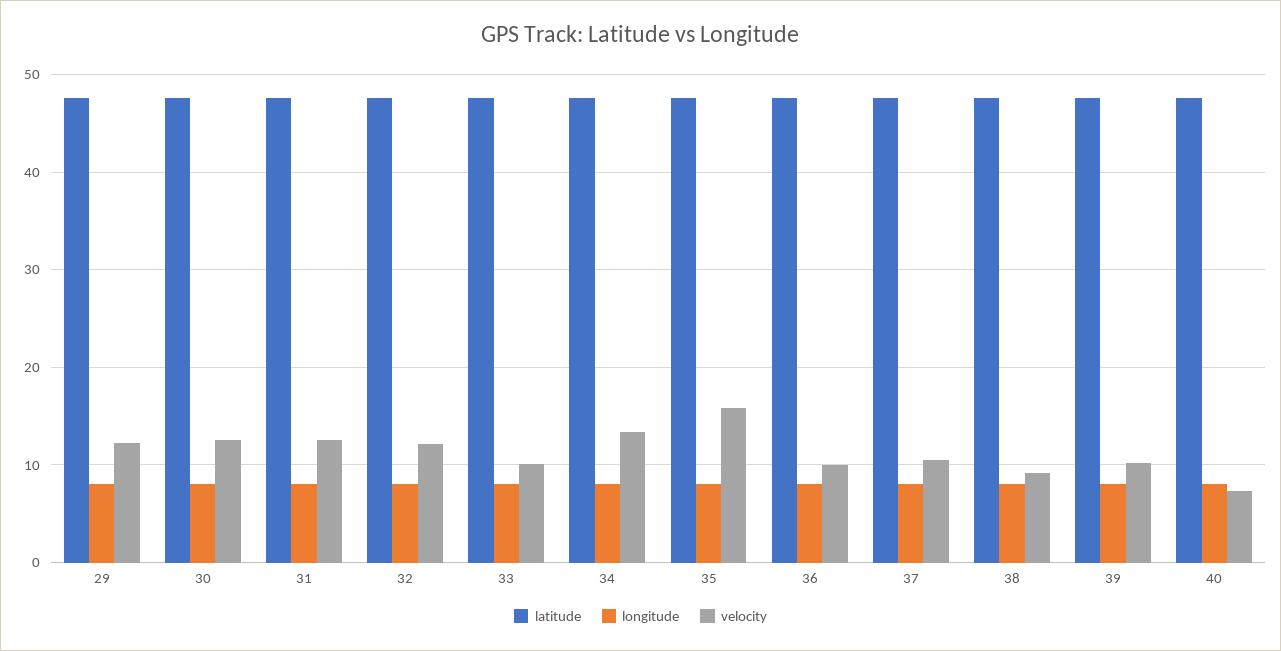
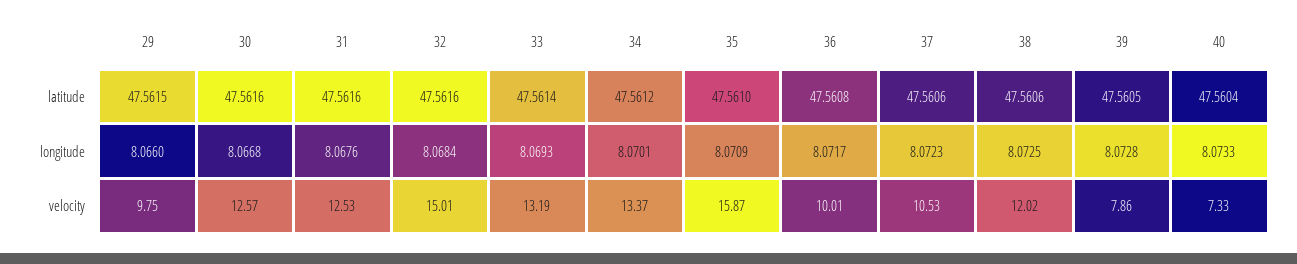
  {
    "latitude": {
      "29": 47.5615,
      "30": 47.5616,
      "31": 47.5616,
      "32": 47.5616,
      "33": 47.5614,
      "34": 47.5612,
      "35": 47.561,
      "36": 47.5608,
      "37": 47.5606,
      "38": 47.5606,
      "39": 47.5605,
      "40": 47.5604
    },
    "longitude": {
      "29": 8.066,
      "30": 8.0668,
      "31": 8.0676,
      "32": 8.0684,
      "33": 8.0693,
      "34": 8.0701,
      "35": 8.0709,
      "36": 8.0717,
      "37": 8.0723,
      "38": 8.0725,
      "39": 8.0728,
      "40": 8.0733
    },
    "velocity": {
-     "29": 12,
+     "29": 9.75,
      "30": 12.57,
      "31": 12.53,
-     "32": 12,
+     "32": 15.01,
-     "33": 10,
+     "33": 13.19,
      "34": 13.37,
      "35": 15.87,
      "36": 10.01,
      "37": 10.53,
-     "38": 9,
+     "38": 12.02,
-     "39": 10,
+     "39": 7.86,
      "40": 7.33
    }
  }

